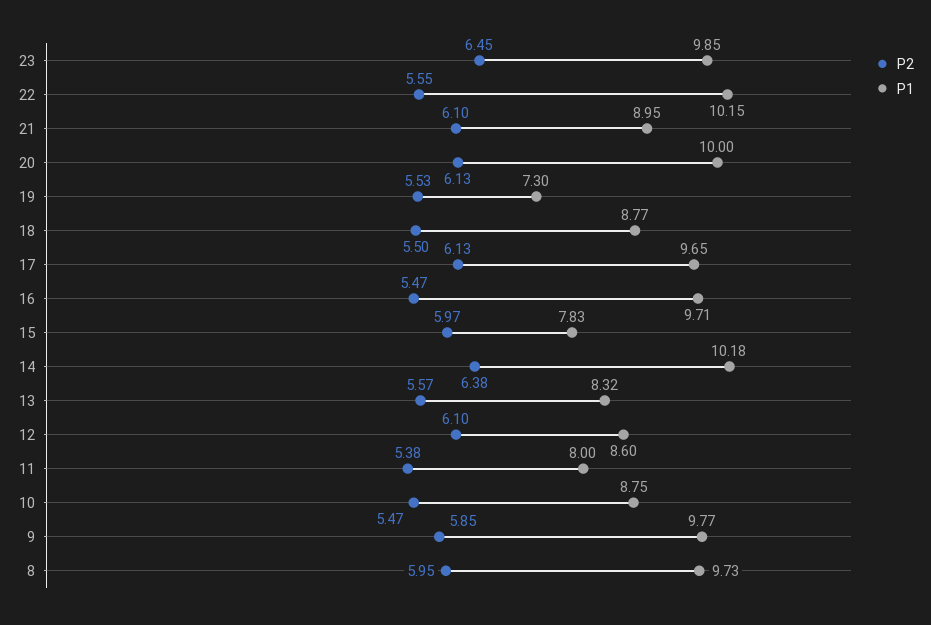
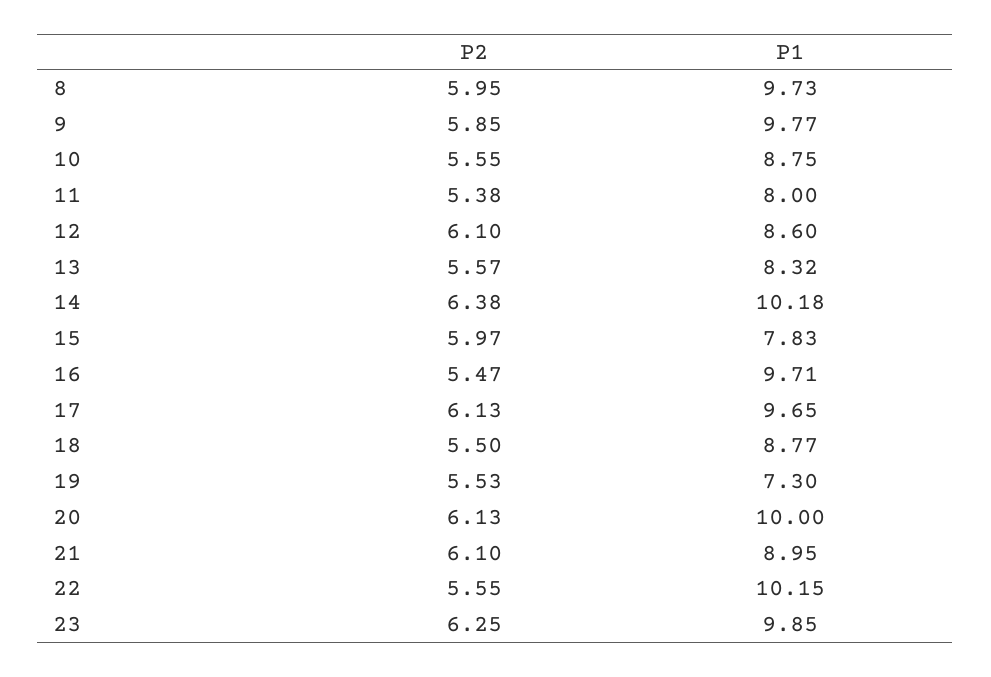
  {
    "P2": {
-     "23": 6.45,
+     "23": 6.25,
      "22": 5.55,
      "21": 6.1,
      "20": 6.13,
      "19": 5.53,
      "18": 5.5,
      "17": 6.13,
      "16": 5.47,
      "15": 5.97,
      "14": 6.38,
      "13": 5.57,
      "12": 6.1,
      "11": 5.38,
-     "10": 5.47,
+     "10": 5.55,
      "9": 5.85,
      "8": 5.95
    },
    "P1": {
      "23": 9.85,
      "22": 10.15,
      "21": 8.95,
      "20": 10,
      "19": 7.3,
      "18": 8.77,
      "17": 9.65,
      "16": 9.71,
      "15": 7.83,
      "14": 10.18,
      "13": 8.32,
      "12": 8.6,
      "11": 8,
      "10": 8.75,
      "9": 9.77,
      "8": 9.73
    }
  }

